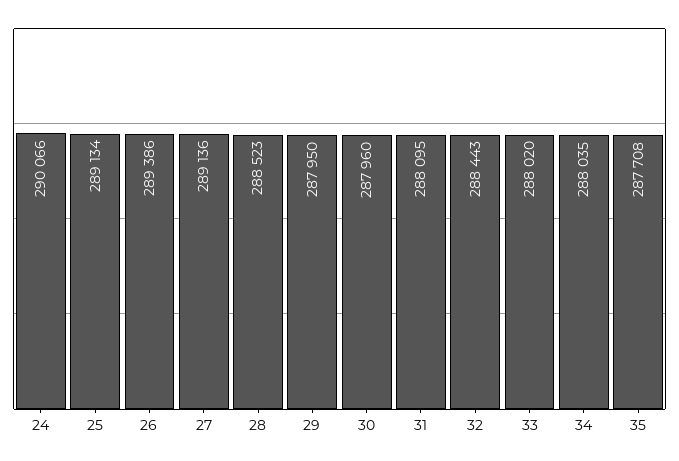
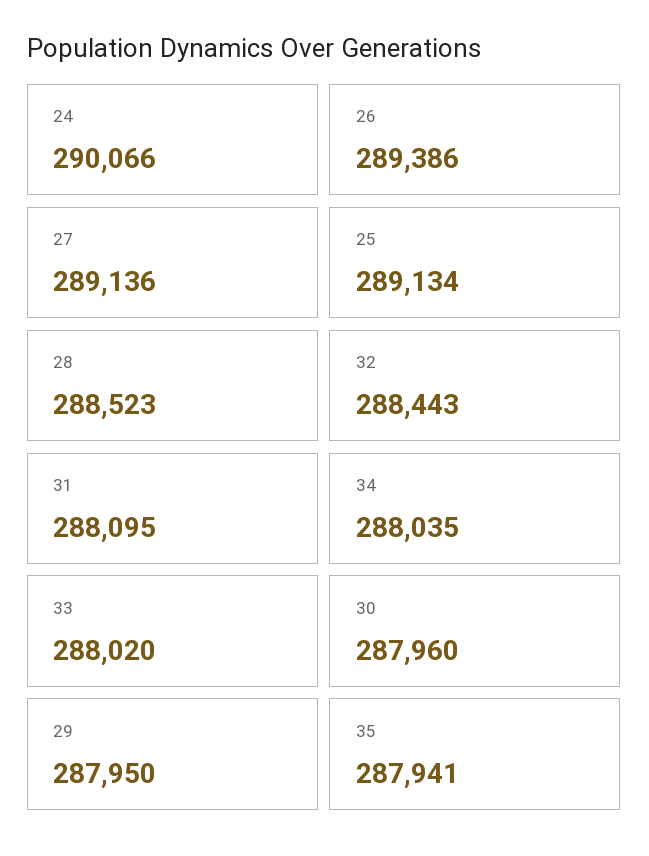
  {
    "24": 290066,
    "25": 289134,
    "26": 289386,
    "27": 289136,
    "28": 288523,
    "29": 287950,
    "30": 287960,
    "31": 288095,
    "32": 288443,
    "33": 288020,
    "34": 288035,
-   "35": 287708
+   "35": 287941
  }

